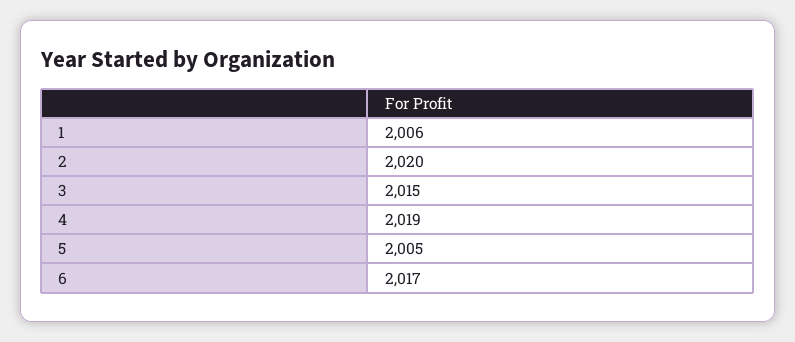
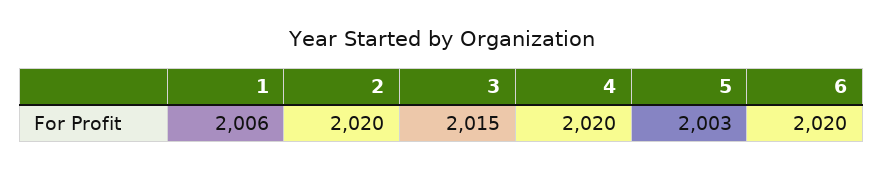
  {
    "1": 2006,
    "2": 2020,
    "3": 2015,
-   "4": 2019,
+   "4": 2020,
-   "5": 2005,
+   "5": 2003,
-   "6": 2017
+   "6": 2020
  }

